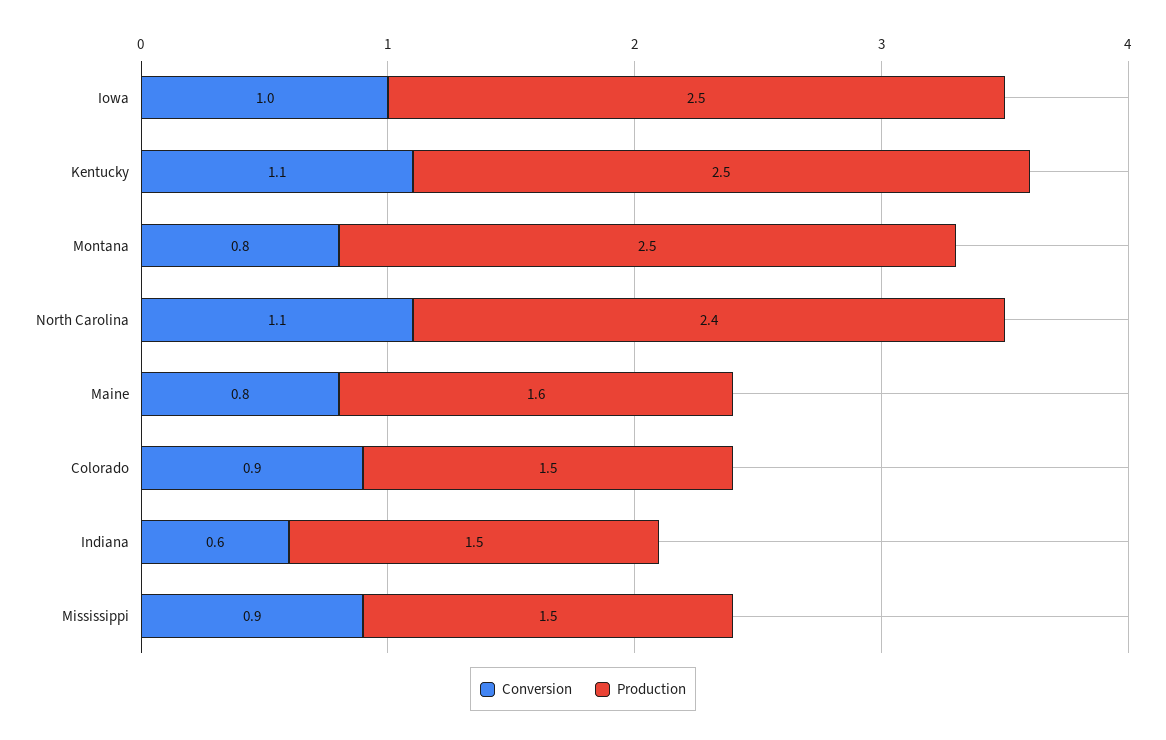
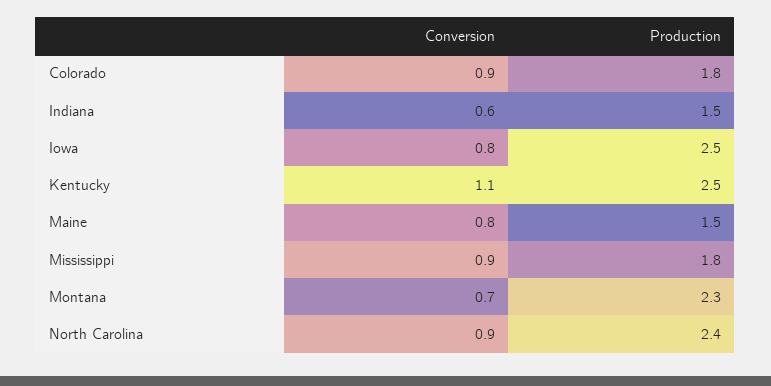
  {
    "Conversion": {
-     "Iowa": 1,
+     "Iowa": 0.8,
      "Kentucky": 1.1,
-     "Montana": 0.8,
+     "Montana": 0.7,
-     "North Carolina": 1.1,
+     "North Carolina": 0.9,
      "Maine": 0.8,
      "Colorado": 0.9,
      "Indiana": 0.6,
      "Mississippi": 0.9
    },
    "Production": {
      "Iowa": 2.5,
      "Kentucky": 2.5,
-     "Montana": 2.5,
+     "Montana": 2.3,
      "North Carolina": 2.4,
-     "Maine": 1.6,
+     "Maine": 1.5,
-     "Colorado": 1.5,
+     "Colorado": 1.8,
      "Indiana": 1.5,
-     "Mississippi": 1.5
+     "Mississippi": 1.8
    }
  }

